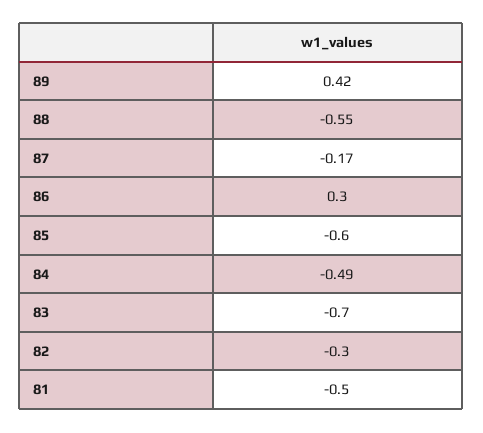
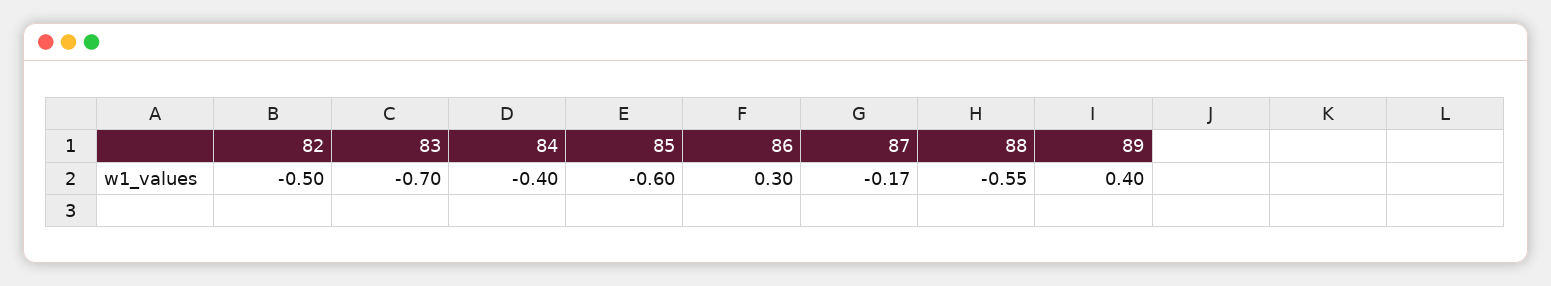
  {
-   "89": 0.42,
+   "89": 0.4,
    "88": -0.55,
    "87": -0.17,
    "86": 0.3,
    "85": -0.6,
-   "84": -0.49,
+   "84": -0.4,
    "83": -0.7,
-   "82": -0.3,
+   "82": -0.5
-   "81": -0.5
  }

